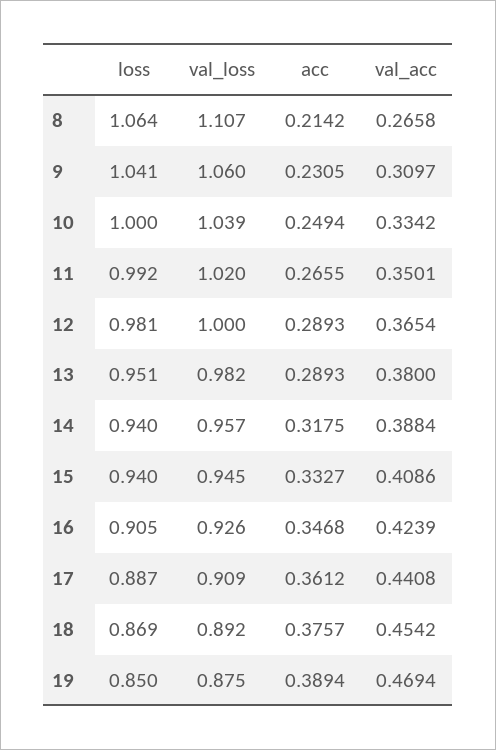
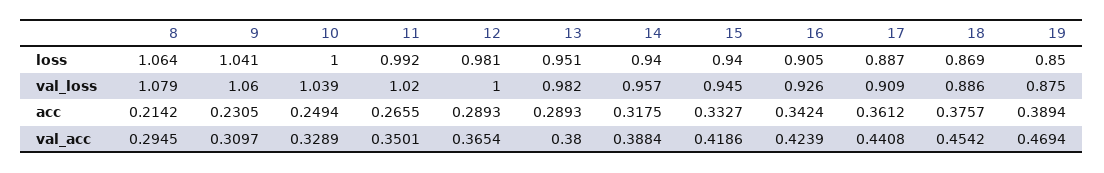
  {
    "loss": {
      "8": 1.064,
      "9": 1.041,
      "10": 1,
      "11": 0.992,
      "12": 0.981,
      "13": 0.951,
      "14": 0.94,
      "15": 0.94,
      "16": 0.905,
      "17": 0.887,
      "18": 0.869,
      "19": 0.85
    },
    "val_loss": {
-     "8": 1.107,
+     "8": 1.079,
      "9": 1.06,
      "10": 1.039,
      "11": 1.02,
      "12": 1,
      "13": 0.982,
      "14": 0.957,
      "15": 0.945,
      "16": 0.926,
      "17": 0.909,
-     "18": 0.892,
+     "18": 0.886,
      "19": 0.875
    },
    "acc": {
      "8": 0.2142,
      "9": 0.2305,
      "10": 0.2494,
      "11": 0.2655,
      "12": 0.2893,
      "13": 0.2893,
      "14": 0.3175,
      "15": 0.3327,
-     "16": 0.3468,
+     "16": 0.3424,
      "17": 0.3612,
      "18": 0.3757,
      "19": 0.3894
    },
    "val_acc": {
-     "8": 0.2658,
+     "8": 0.2945,
      "9": 0.3097,
-     "10": 0.3342,
+     "10": 0.3289,
      "11": 0.3501,
      "12": 0.3654,
      "13": 0.38,
      "14": 0.3884,
-     "15": 0.4086,
+     "15": 0.4186,
      "16": 0.4239,
      "17": 0.4408,
      "18": 0.4542,
      "19": 0.4694
    }
  }

